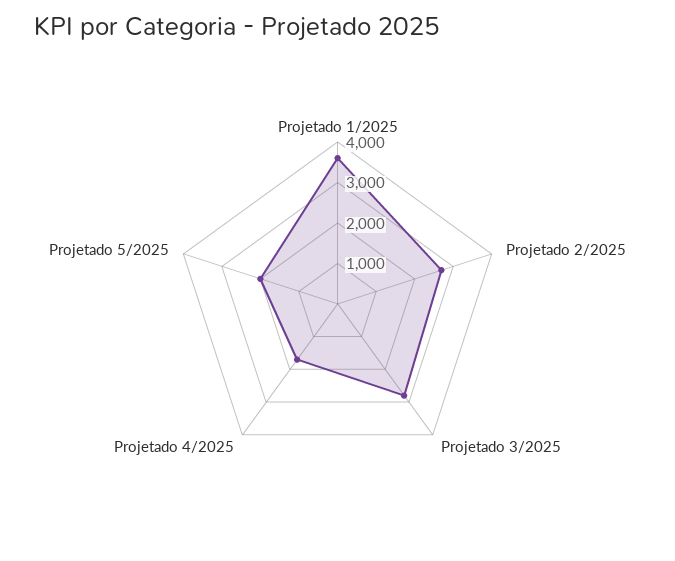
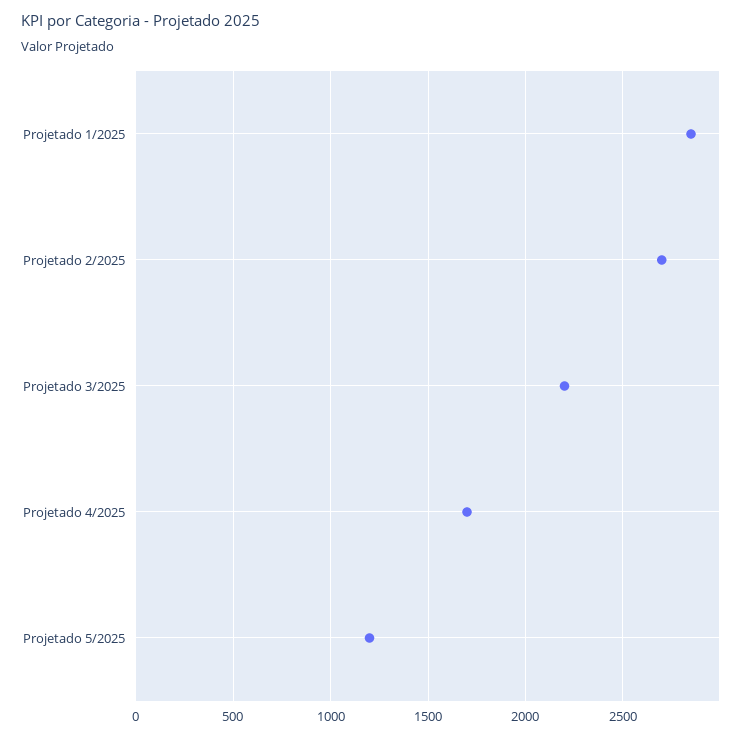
  {
-   "Projetado 1/2025": 3600,
+   "Projetado 1/2025": 2850,
    "Projetado 2/2025": 2700,
-   "Projetado 3/2025": 2800,
+   "Projetado 3/2025": 2200,
    "Projetado 4/2025": 1700,
-   "Projetado 5/2025": 2000
+   "Projetado 5/2025": 1200
  }

